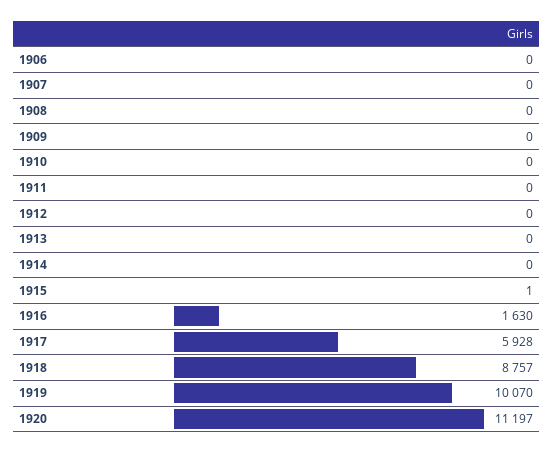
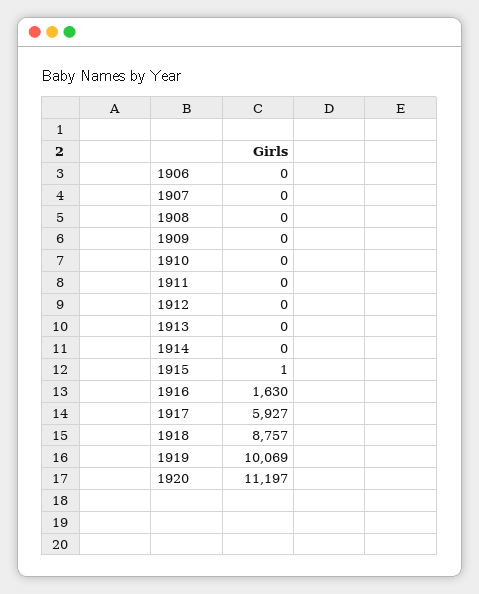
  {
    "1906": 0,
    "1907": 0,
    "1908": 0,
    "1909": 0,
    "1910": 0,
    "1911": 0,
    "1912": 0,
    "1913": 0,
    "1914": 0,
    "1915": 1,
    "1916": 1630,
-   "1917": 5928,
+   "1917": 5927,
    "1918": 8757,
-   "1919": 10070,
+   "1919": 10069,
    "1920": 11197
  }

